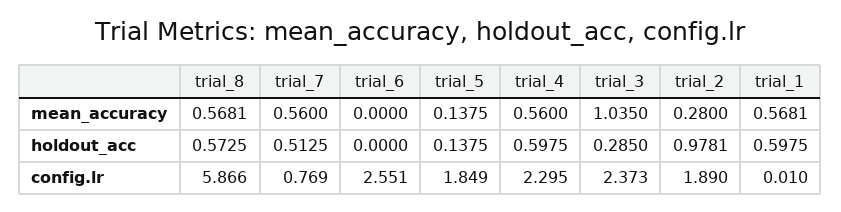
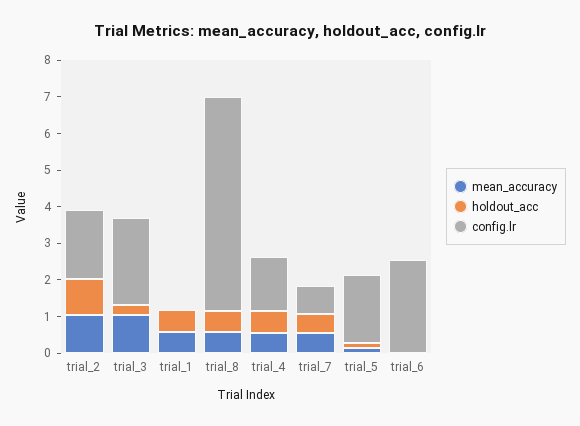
  {
    "mean_accuracy": {
      "trial_8": 0.5681,
      "trial_7": 0.56,
      "trial_6": 0,
      "trial_5": 0.1375,
      "trial_4": 0.56,
      "trial_3": 1.035,
-     "trial_2": 0.28,
+     "trial_2": 1,
      "trial_1": 0.5681
    },
    "holdout_acc": {
      "trial_8": 0.5725,
      "trial_7": 0.5125,
      "trial_6": 0,
      "trial_5": 0.1375,
      "trial_4": 0.5975,
      "trial_3": 0.285,
      "trial_2": 0.9781,
      "trial_1": 0.5975
    },
    "config.lr": {
      "trial_8": 5.866,
      "trial_7": 0.769,
      "trial_6": 2.551,
      "trial_5": 1.849,
-     "trial_4": 2.295,
+     "trial_4": 1.5,
      "trial_3": 2.373,
      "trial_2": 1.89,
      "trial_1": 0.01
    }
  }

